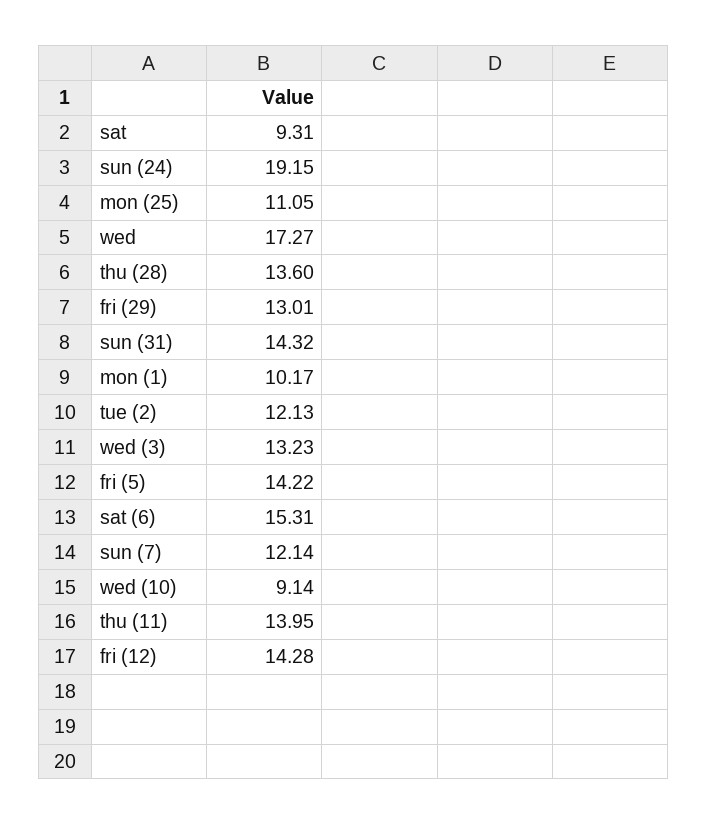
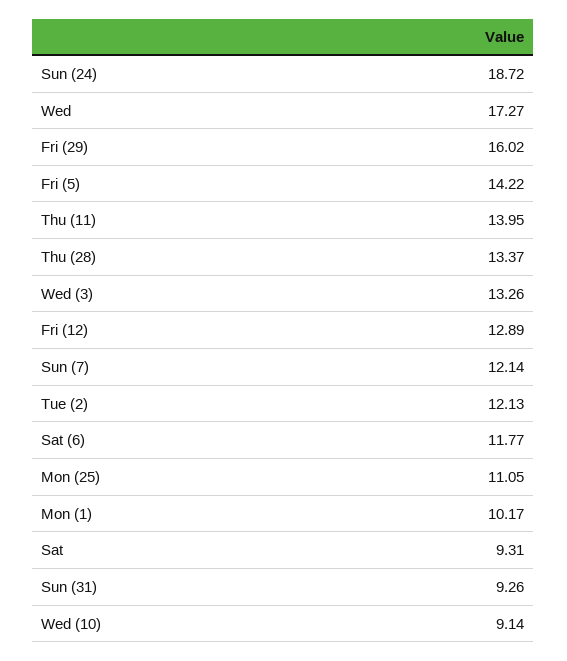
  {
    "sat": 9.31,
-   "sun (24)": 19.15,
+   "sun (24)": 18.72,
    "mon (25)": 11.05,
    "wed": 17.27,
-   "thu (28)": 13.6,
+   "thu (28)": 13.37,
-   "fri (29)": 13.01,
+   "fri (29)": 16.02,
-   "sun (31)": 14.32,
+   "sun (31)": 9.26,
    "mon (1)": 10.17,
    "tue (2)": 12.13,
-   "wed (3)": 13.23,
+   "wed (3)": 13.26,
    "fri (5)": 14.22,
-   "sat (6)": 15.31,
+   "sat (6)": 11.77,
    "sun (7)": 12.14,
    "wed (10)": 9.14,
    "thu (11)": 13.95,
-   "fri (12)": 14.28
+   "fri (12)": 12.89
  }

